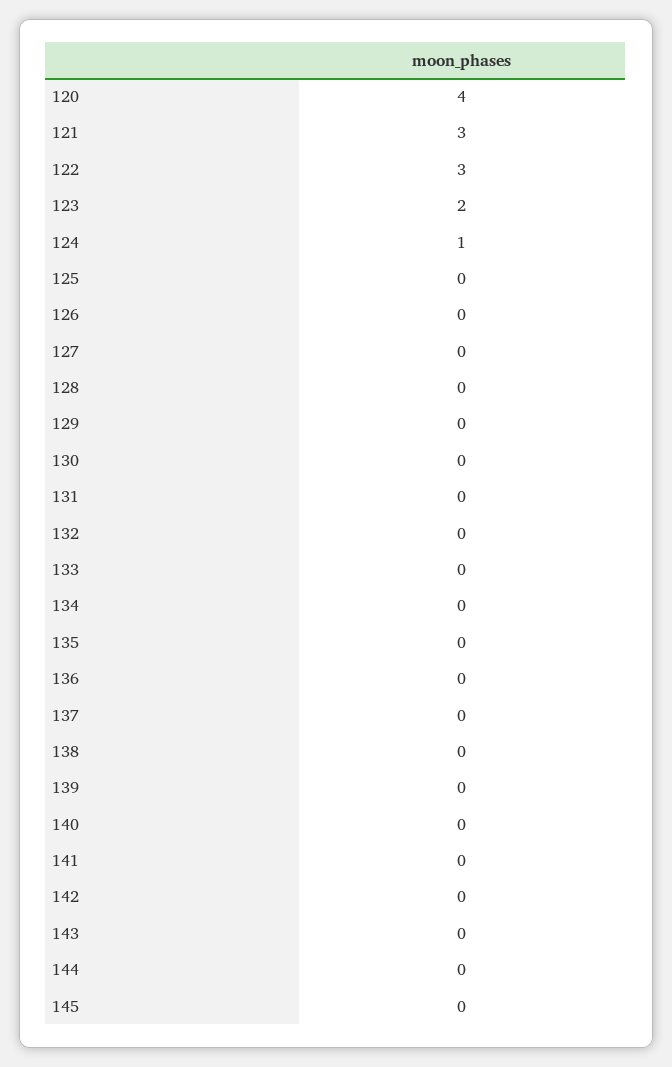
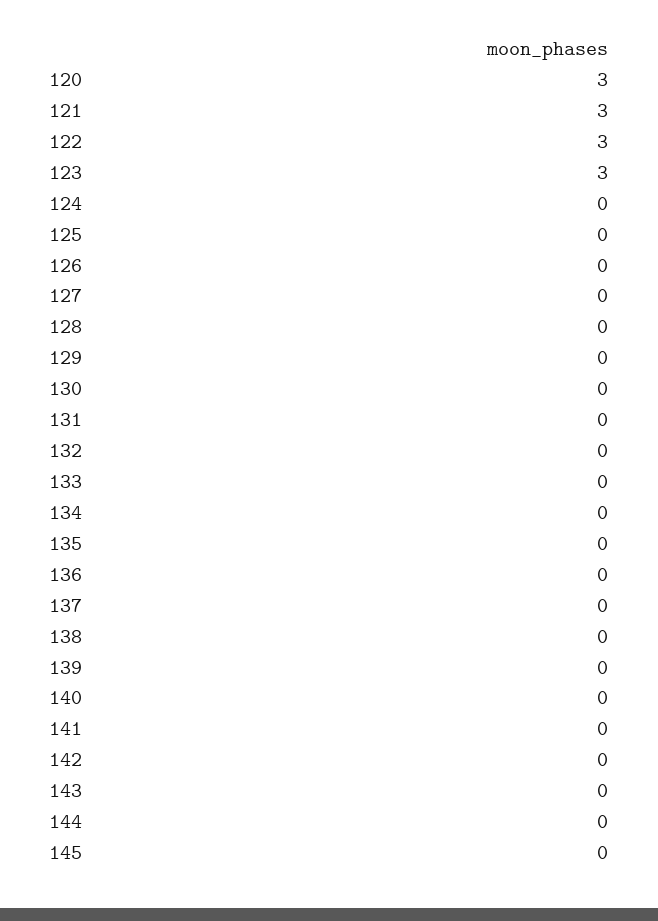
  {
-   "120": 4,
+   "120": 3,
    "121": 3,
    "122": 3,
-   "123": 2,
+   "123": 3,
-   "124": 1,
+   "124": 0,
    "125": 0,
    "126": 0,
    "127": 0,
    "128": 0,
    "129": 0,
    "130": 0,
    "131": 0,
    "132": 0,
    "133": 0,
    "134": 0,
    "135": 0,
    "136": 0,
    "137": 0,
    "138": 0,
    "139": 0,
    "140": 0,
    "141": 0,
    "142": 0,
    "143": 0,
    "144": 0,
    "145": 0
  }

